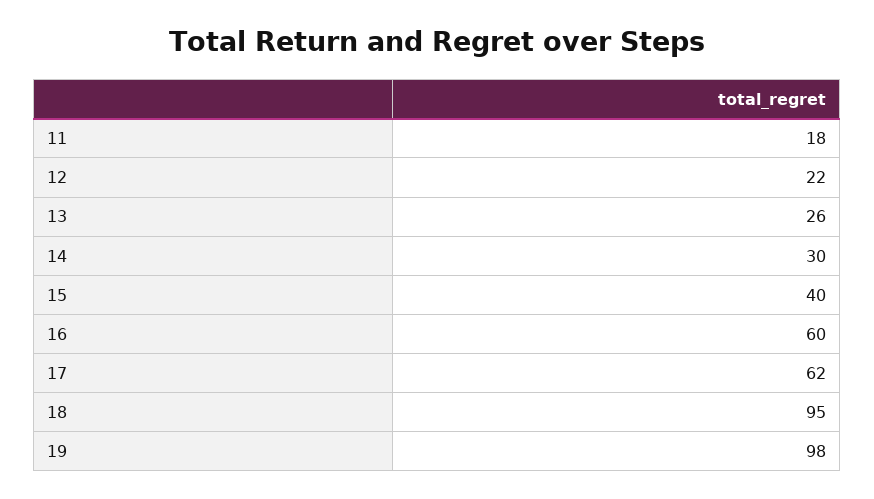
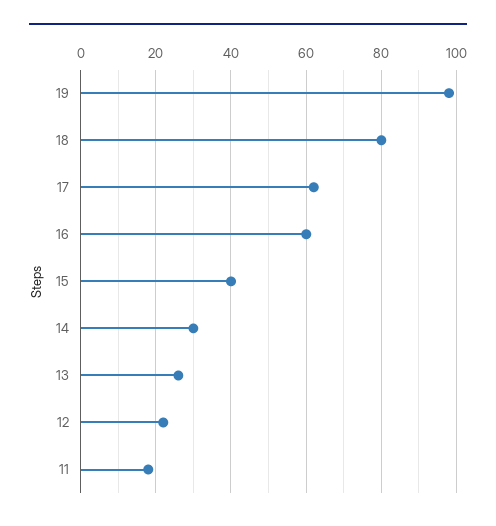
  {
    "11": 18,
    "12": 22,
    "13": 26,
    "14": 30,
    "15": 40,
    "16": 60,
    "17": 62,
-   "18": 95,
+   "18": 80,
    "19": 98
  }

